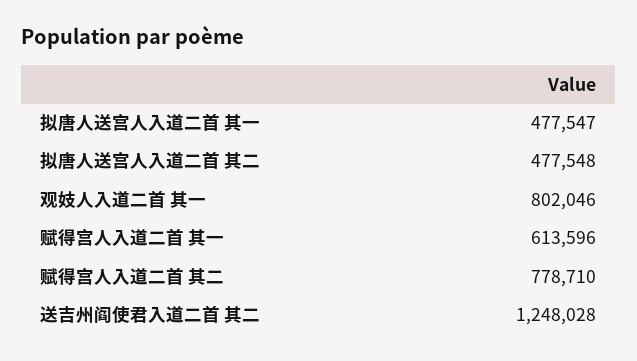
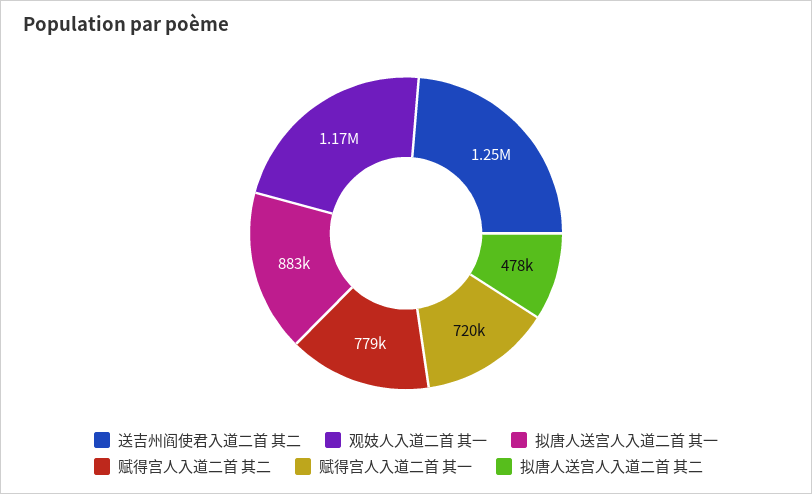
  {
-   "拟唐人送宫人入道二首 其一": 477547,
+   "拟唐人送宫人入道二首 其一": 883000,
    "拟唐人送宫人入道二首 其二": 477548,
-   "观妓人入道二首 其一": 802046,
+   "观妓人入道二首 其一": 1170000,
-   "赋得宫人入道二首 其一": 613596,
+   "赋得宫人入道二首 其一": 720000,
    "赋得宫人入道二首 其二": 778710,
    "送吉州阎使君入道二首 其二": 1248028
  }

